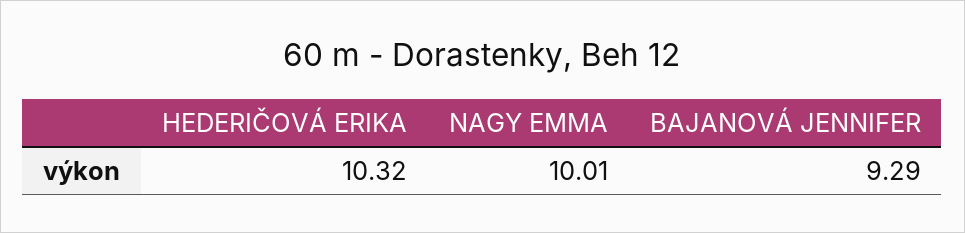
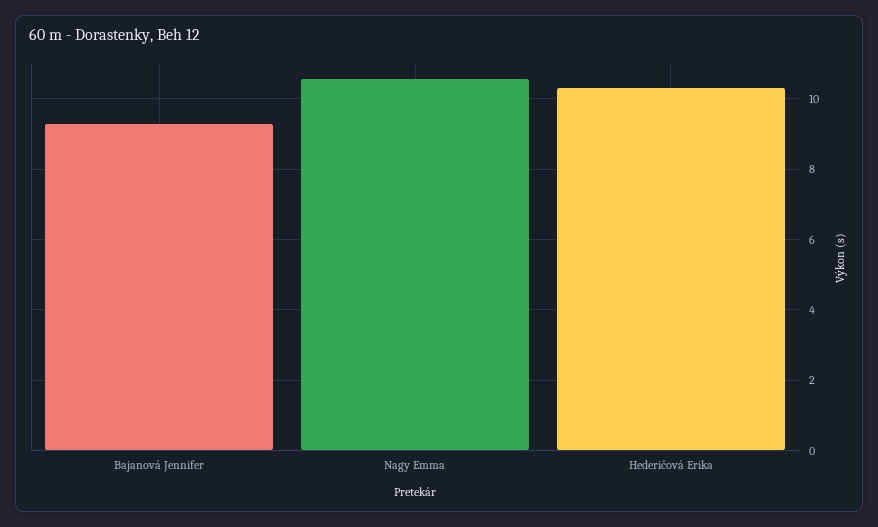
  {
    "HEDERIČOVÁ ERIKA": 10.32,
-   "NAGY EMMA": 10.01,
+   "NAGY EMMA": 10.6,
    "BAJANOVÁ JENNIFER": 9.29
  }

